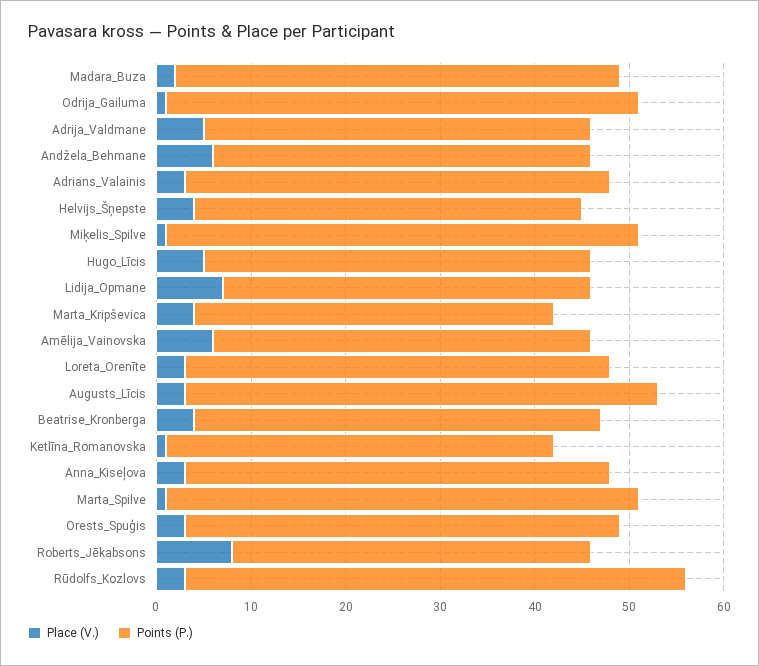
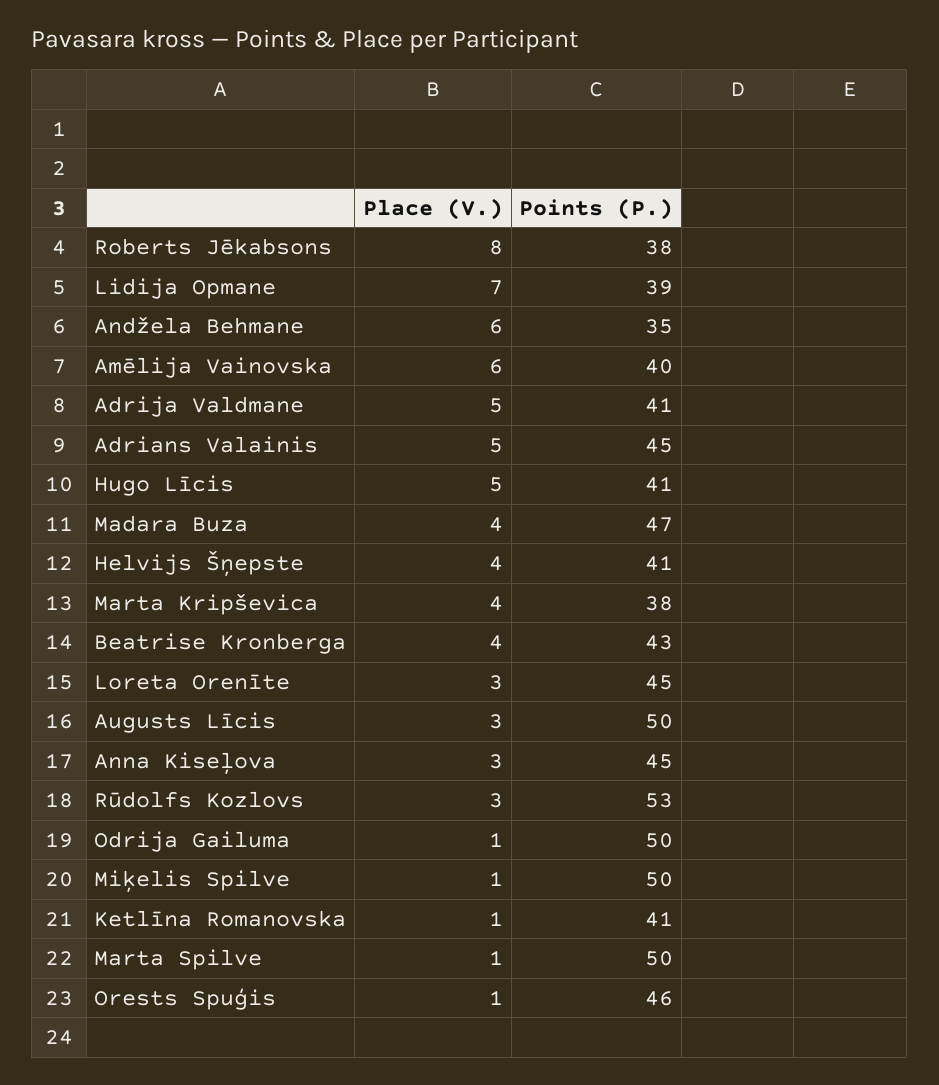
  {
    "Place (V.)": {
-     "Madara_Buza": 2,
+     "Madara_Buza": 4,
      "Odrija_Gailuma": 1,
      "Adrija_Valdmane": 5,
      "Andžela_Behmane": 6,
-     "Adrians_Valainis": 3,
+     "Adrians_Valainis": 5,
      "Helvijs_Šņepste": 4,
      "Miķelis_Spilve": 1,
      "Hugo_Līcis": 5,
      "Lidija_Opmane": 7,
      "Marta_Kripševica": 4,
      "Amēlija_Vainovska": 6,
      "Loreta_Orenīte": 3,
      "Augusts_Līcis": 3,
      "Beatrise_Kronberga": 4,
      "Ketlīna_Romanovska": 1,
      "Anna_Kiseļova": 3,
      "Marta_Spilve": 1,
-     "Orests_Spuģis": 3,
+     "Orests_Spuģis": 1,
      "Roberts_Jēkabsons": 8,
      "Rūdolfs_Kozlovs": 3
    },
    "Points (P.)": {
      "Madara_Buza": 47,
      "Odrija_Gailuma": 50,
      "Adrija_Valdmane": 41,
-     "Andžela_Behmane": 40,
+     "Andžela_Behmane": 35,
      "Adrians_Valainis": 45,
      "Helvijs_Šņepste": 41,
      "Miķelis_Spilve": 50,
      "Hugo_Līcis": 41,
      "Lidija_Opmane": 39,
      "Marta_Kripševica": 38,
      "Amēlija_Vainovska": 40,
      "Loreta_Orenīte": 45,
      "Augusts_Līcis": 50,
      "Beatrise_Kronberga": 43,
      "Ketlīna_Romanovska": 41,
      "Anna_Kiseļova": 45,
      "Marta_Spilve": 50,
      "Orests_Spuģis": 46,
      "Roberts_Jēkabsons": 38,
      "Rūdolfs_Kozlovs": 53
    }
  }

